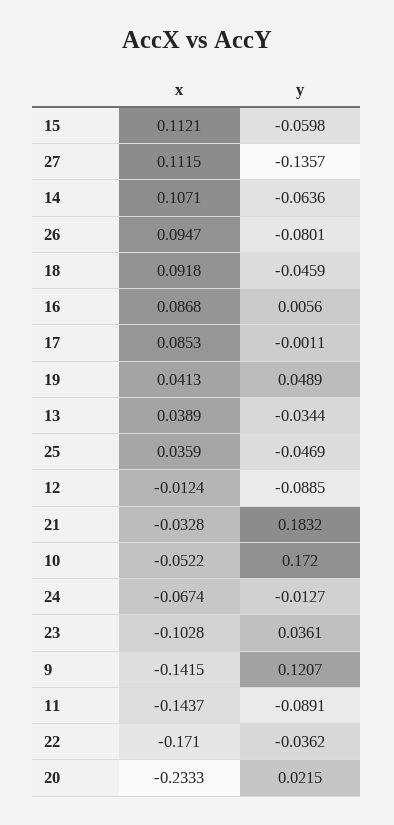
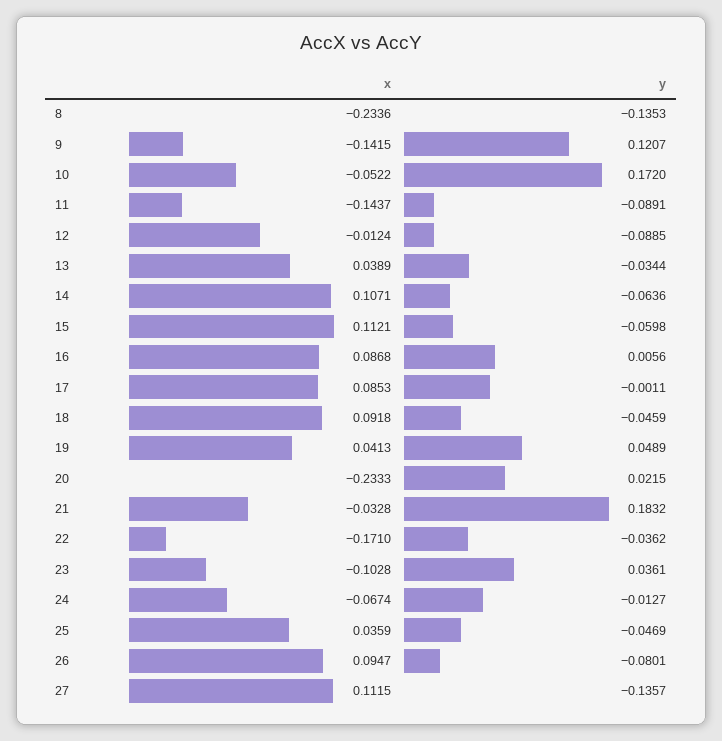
  {
    "x": {
      "15": 0.1121,
      "27": 0.1115,
      "14": 0.1071,
      "26": 0.0947,
      "18": 0.0918,
      "16": 0.0868,
      "17": 0.0853,
      "19": 0.0413,
      "13": 0.0389,
      "25": 0.0359,
      "12": -0.0124,
      "21": -0.0328,
      "10": -0.0522,
      "24": -0.0674,
      "23": -0.1028,
      "9": -0.1415,
      "11": -0.1437,
      "22": -0.171,
-     "20": -0.2333
+     "20": -0.2333,
+     "8": -0.2336
    },
    "y": {
      "15": -0.0598,
      "27": -0.1357,
      "14": -0.0636,
      "26": -0.0801,
      "18": -0.0459,
      "16": 0.0056,
      "17": -0.0011,
      "19": 0.0489,
      "13": -0.0344,
      "25": -0.0469,
      "12": -0.0885,
      "21": 0.1832,
      "10": 0.172,
      "24": -0.0127,
      "23": 0.0361,
      "9": 0.1207,
      "11": -0.0891,
      "22": -0.0362,
-     "20": 0.0215
+     "20": 0.0215,
+     "8": -0.1353
    }
  }

